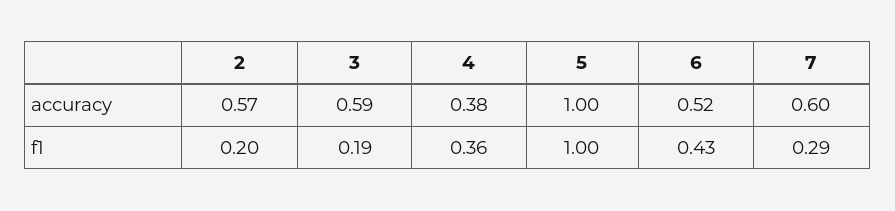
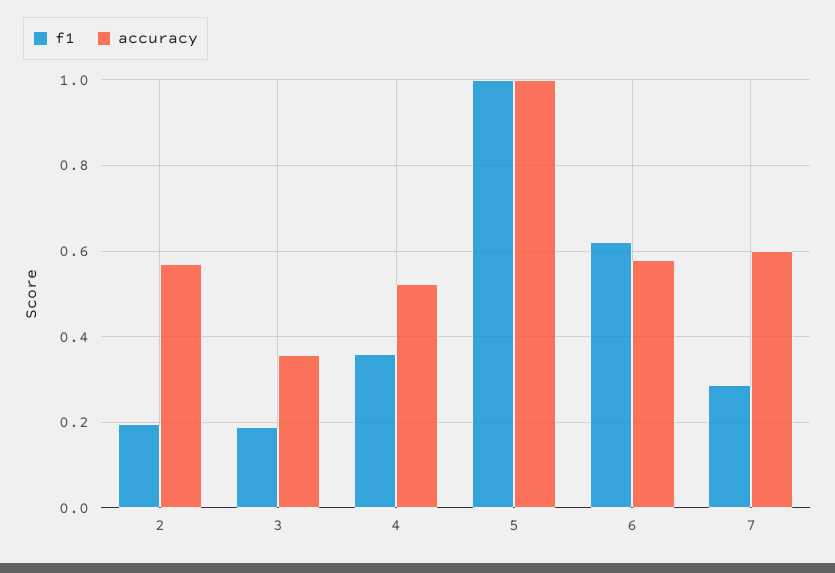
  {
    "accuracy": {
      "2": 0.57,
-     "3": 0.59,
+     "3": 0.36,
-     "4": 0.38,
+     "4": 0.52,
      "5": 1,
-     "6": 0.52,
+     "6": 0.58,
      "7": 0.6
    },
    "f1": {
      "2": 0.2,
      "3": 0.19,
      "4": 0.36,
      "5": 1,
-     "6": 0.43,
+     "6": 0.62,
      "7": 0.29
    }
  }

